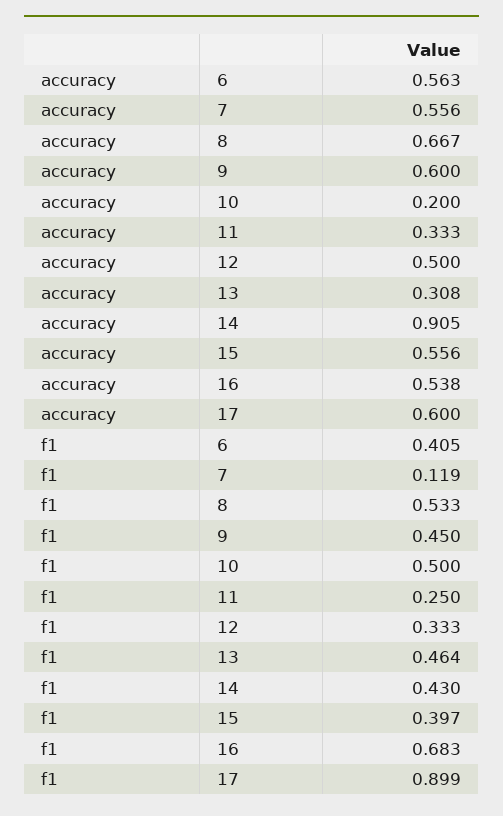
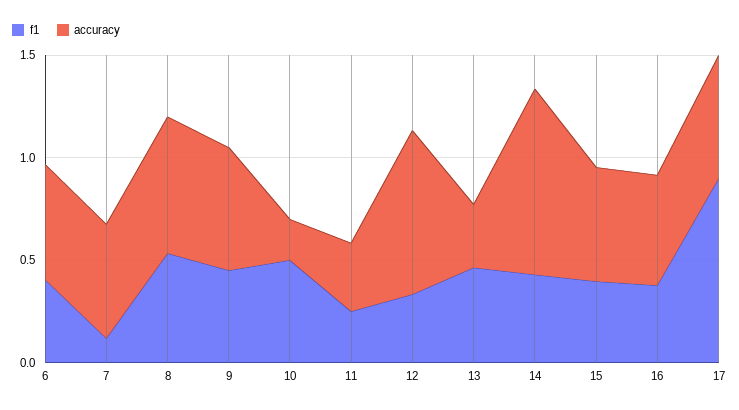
  {
    "accuracy": {
      "6": 0.563,
      "7": 0.556,
      "8": 0.667,
      "9": 0.6,
      "10": 0.2,
      "11": 0.333,
-     "12": 0.5,
+     "12": 0.8,
      "13": 0.308,
      "14": 0.905,
      "15": 0.556,
      "16": 0.538,
      "17": 0.6
    },
    "f1": {
      "6": 0.405,
      "7": 0.119,
      "8": 0.533,
      "9": 0.45,
      "10": 0.5,
      "11": 0.25,
      "12": 0.333,
      "13": 0.464,
      "14": 0.43,
      "15": 0.397,
-     "16": 0.683,
+     "16": 0.4,
      "17": 0.899
    }
  }

